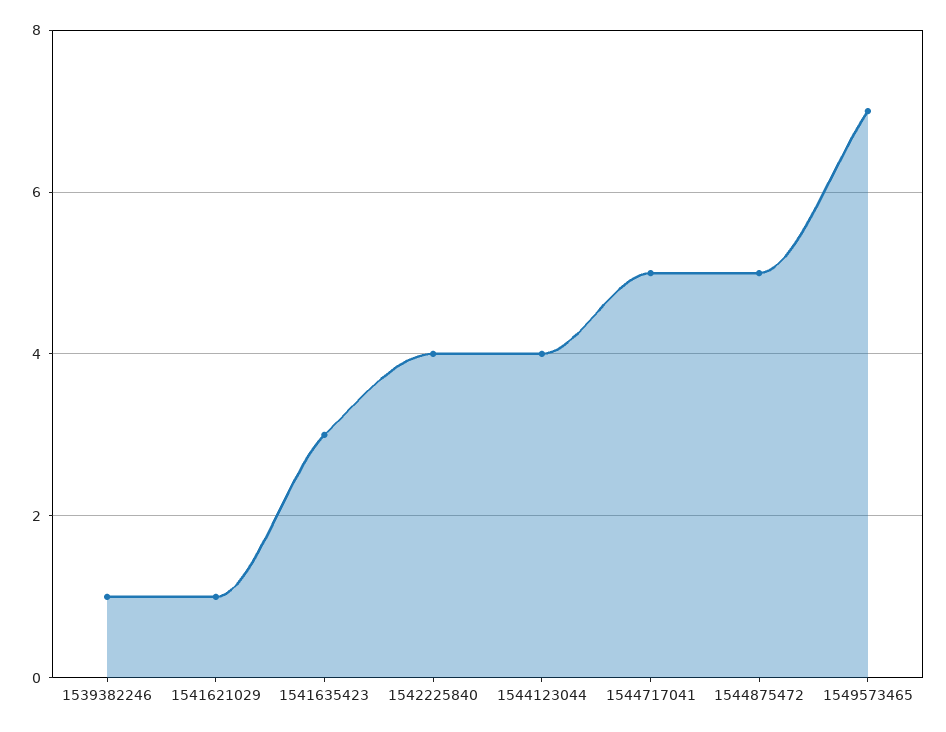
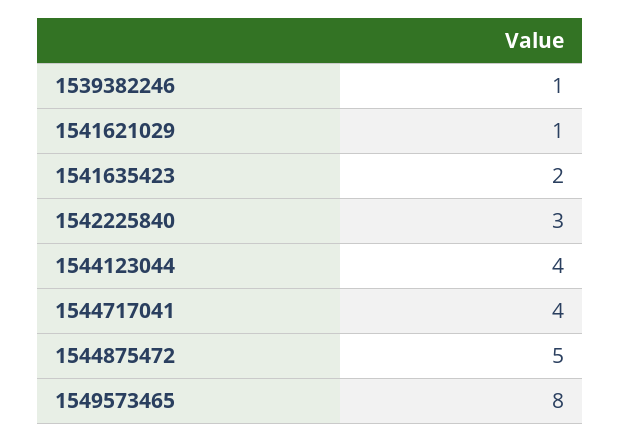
  {
    "1539382246": 1,
    "1541621029": 1,
-   "1541635423": 3,
+   "1541635423": 2,
-   "1542225840": 4,
+   "1542225840": 3,
    "1544123044": 4,
-   "1544717041": 5,
+   "1544717041": 4,
    "1544875472": 5,
-   "1549573465": 7
+   "1549573465": 8
  }

